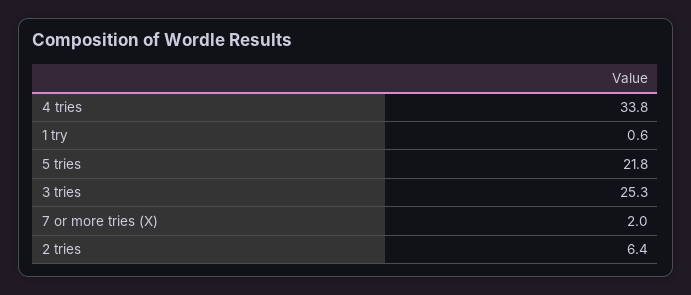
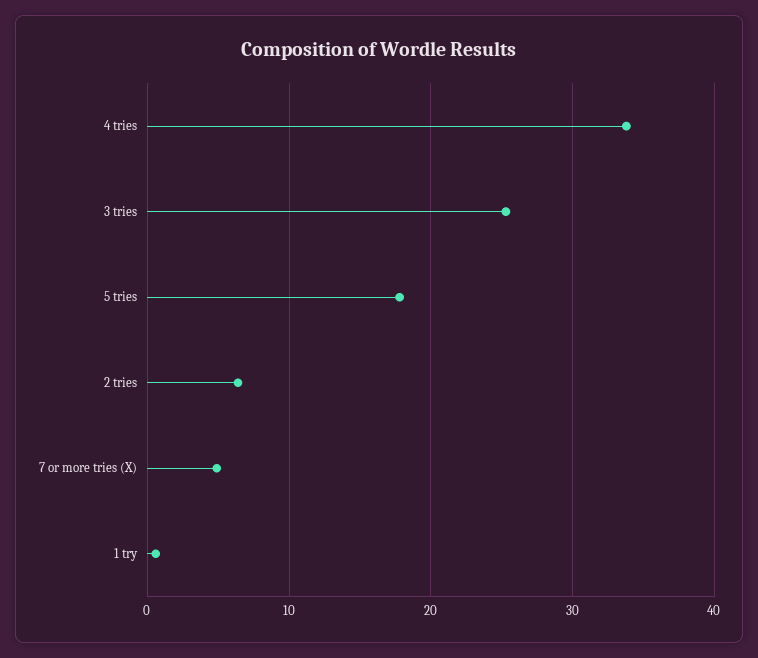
  {
    "4 tries": 33.8,
    "1 try": 0.6,
-   "5 tries": 21.8,
+   "5 tries": 18,
    "3 tries": 25.3,
-   "7 or more tries (X)": 2,
+   "7 or more tries (X)": 5,
    "2 tries": 6.4
  }

